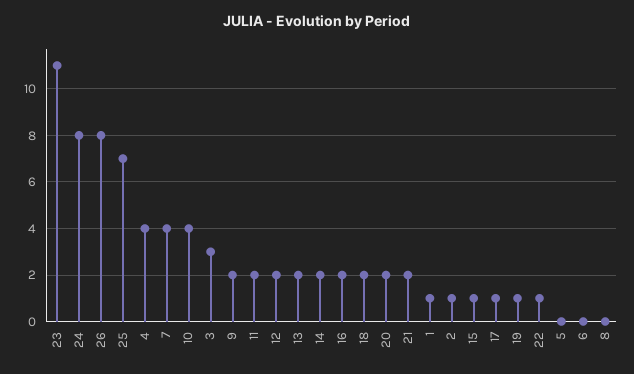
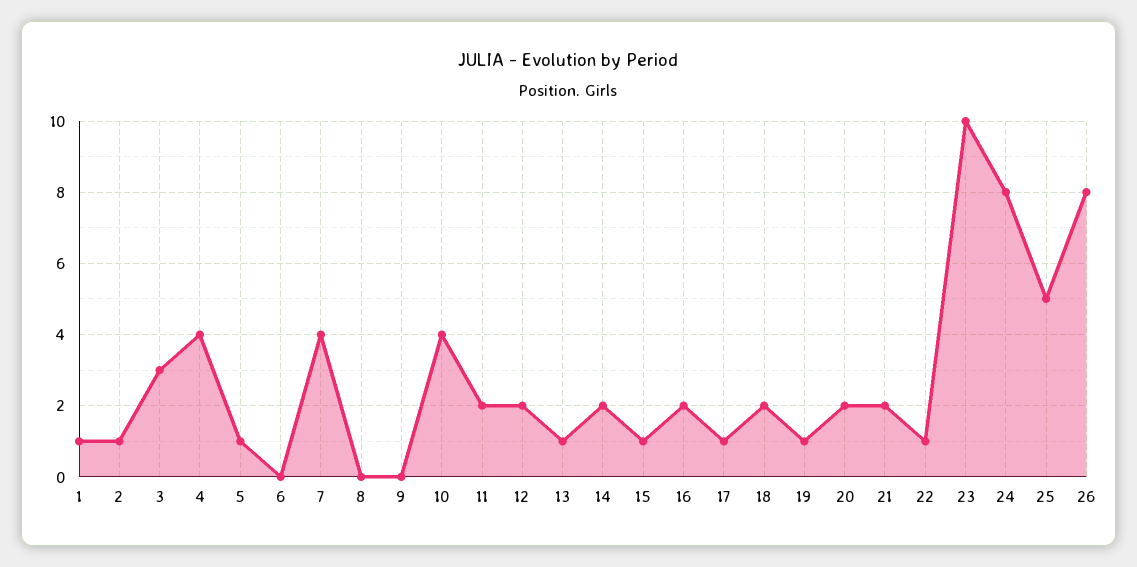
  {
-   "23": 11,
+   "23": 10,
    "24": 8,
    "26": 8,
-   "25": 7,
+   "25": 5,
    "4": 4,
    "7": 4,
    "10": 4,
    "3": 3,
-   "9": 2,
+   "9": 0,
    "11": 2,
    "12": 2,
-   "13": 2,
+   "13": 1,
    "14": 2,
    "16": 2,
    "18": 2,
    "20": 2,
    "21": 2,
    "1": 1,
    "2": 1,
    "15": 1,
    "17": 1,
    "19": 1,
    "22": 1,
-   "5": 0,
+   "5": 1,
    "6": 0,
    "8": 0
  }

